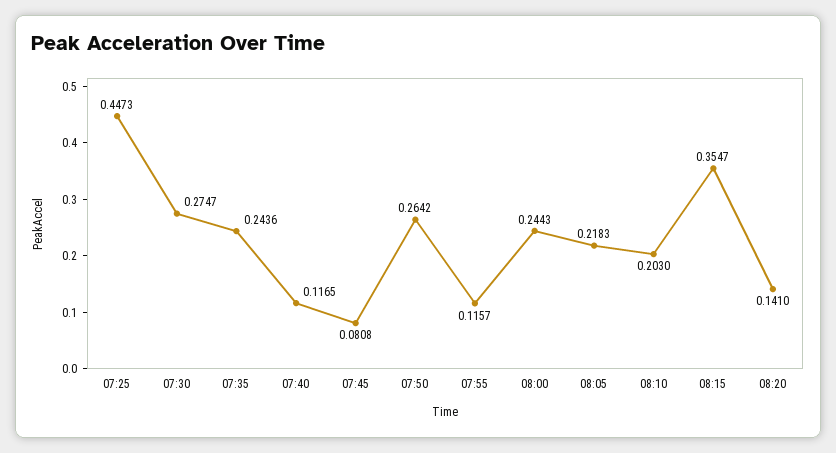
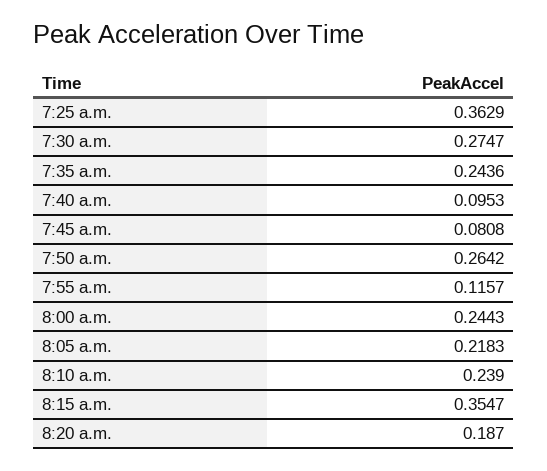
  {
-   "07:25": 0.4473,
+   "07:25": 0.3629,
    "07:30": 0.2747,
    "07:35": 0.2436,
-   "07:40": 0.1165,
+   "07:40": 0.0953,
    "07:45": 0.0808,
    "07:50": 0.2642,
    "07:55": 0.1157,
    "08:00": 0.2443,
    "08:05": 0.2183,
-   "08:10": 0.203,
+   "08:10": 0.239,
    "08:15": 0.3547,
-   "08:20": 0.141
+   "08:20": 0.187
  }

